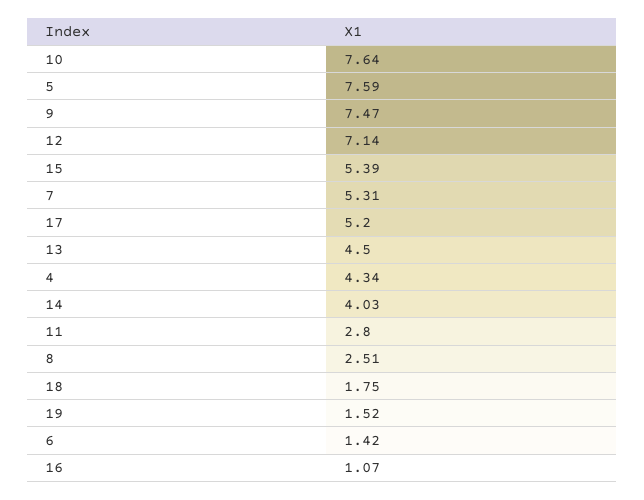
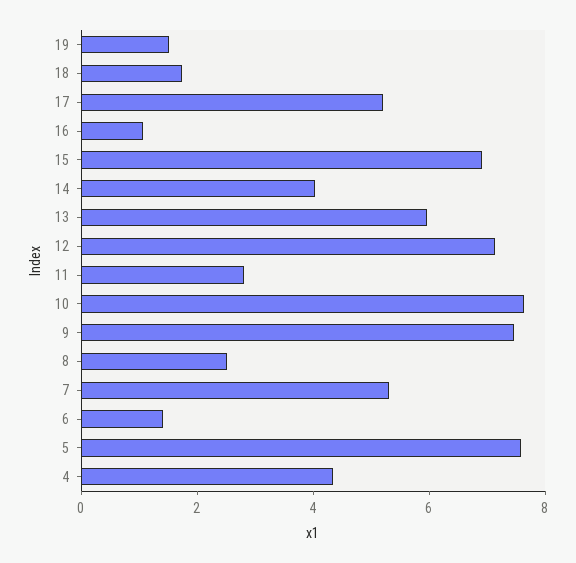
  {
    "10": 7.64,
    "5": 7.59,
    "9": 7.47,
    "12": 7.14,
-   "15": 5.39,
+   "15": 7,
    "7": 5.31,
    "17": 5.2,
-   "13": 4.5,
+   "13": 6,
    "4": 4.34,
    "14": 4.03,
    "11": 2.8,
    "8": 2.51,
    "18": 1.75,
    "19": 1.52,
    "6": 1.42,
    "16": 1.07
  }

